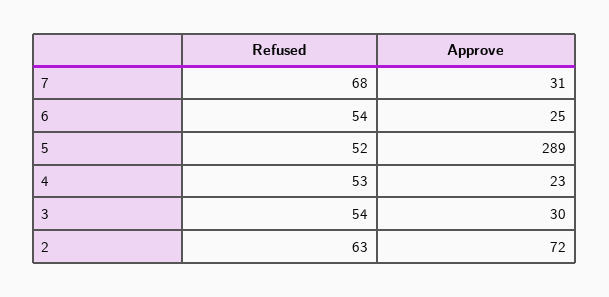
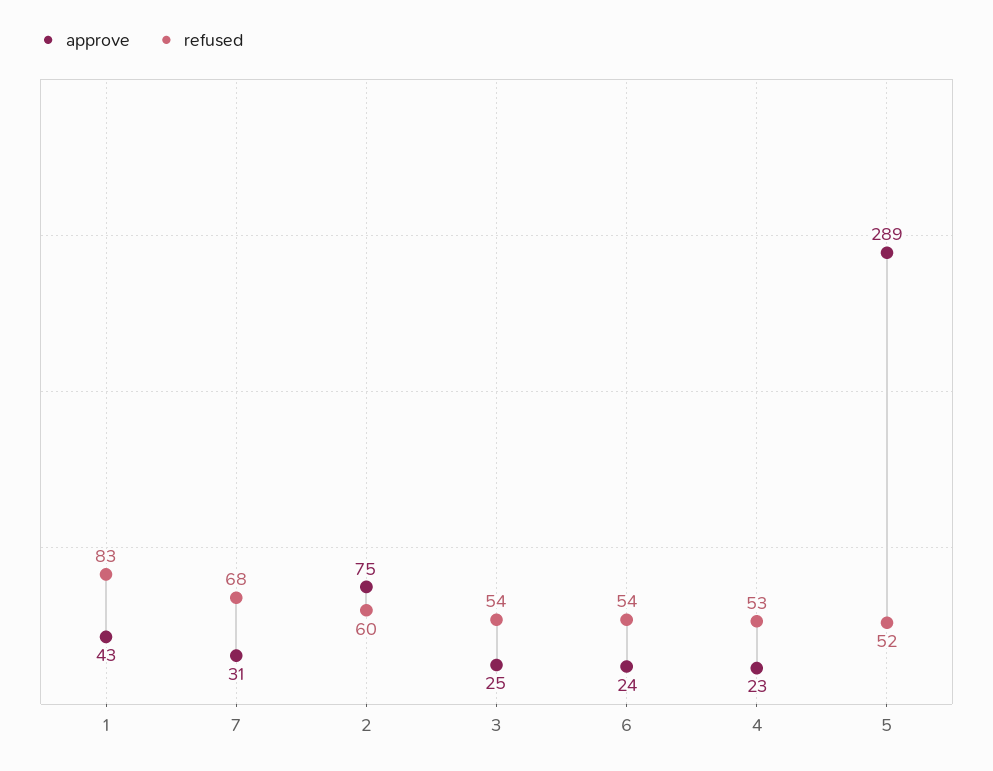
  {
    "Refused": {
      "7": 68,
      "6": 54,
      "5": 52,
      "4": 53,
      "3": 54,
-     "2": 63
+     "2": 60,
+     "1": 83
    },
    "Approve": {
      "7": 31,
-     "6": 25,
+     "6": 24,
      "5": 289,
      "4": 23,
-     "3": 30,
+     "3": 25,
-     "2": 72
+     "2": 75,
+     "1": 43
    }
  }

